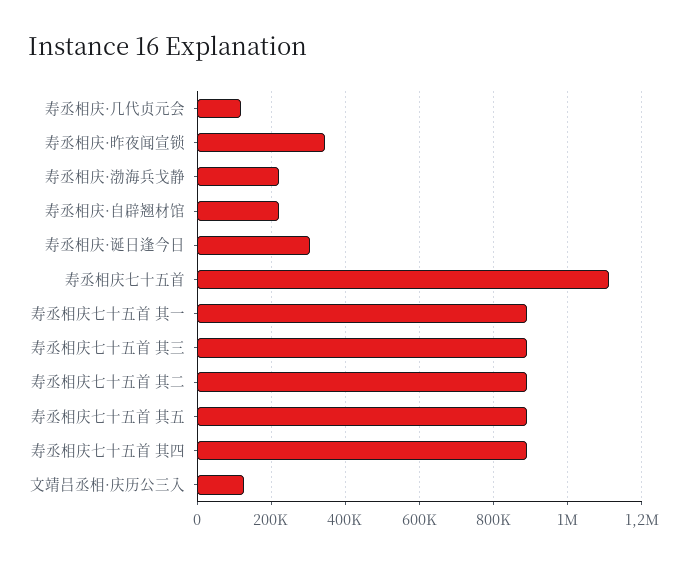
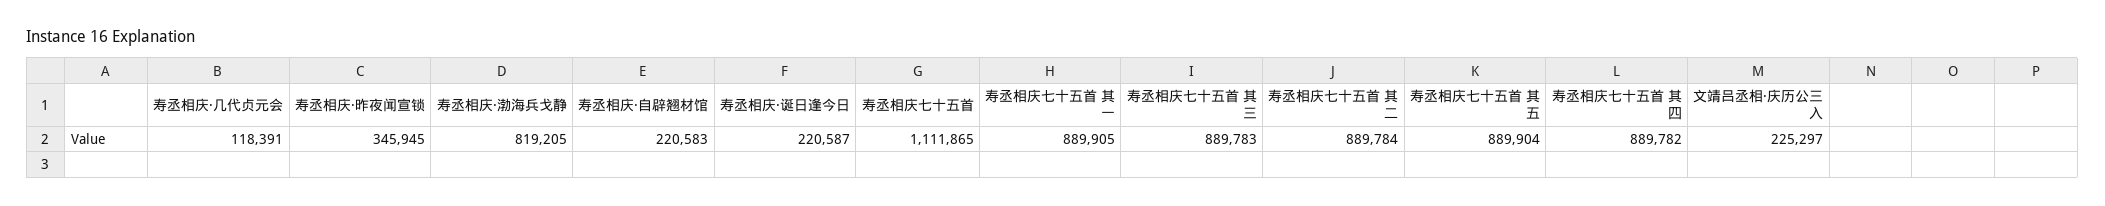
  {
    "寿丞相庆·几代贞元会": 118391,
    "寿丞相庆·昨夜闻宣锁": 345945,
-   "寿丞相庆·渤海兵戈静": 220000,
+   "寿丞相庆·渤海兵戈静": 819205,
    "寿丞相庆·自辟翘材馆": 220583,
-   "寿丞相庆·诞日逢今日": 300000,
+   "寿丞相庆·诞日逢今日": 220587,
    "寿丞相庆七十五首": 1111865,
    "寿丞相庆七十五首 其一": 889905,
    "寿丞相庆七十五首 其三": 889783,
    "寿丞相庆七十五首 其二": 889784,
    "寿丞相庆七十五首 其五": 889904,
    "寿丞相庆七十五首 其四": 889782,
-   "文靖吕丞相·庆历公三入": 120000
+   "文靖吕丞相·庆历公三入": 225297
  }

